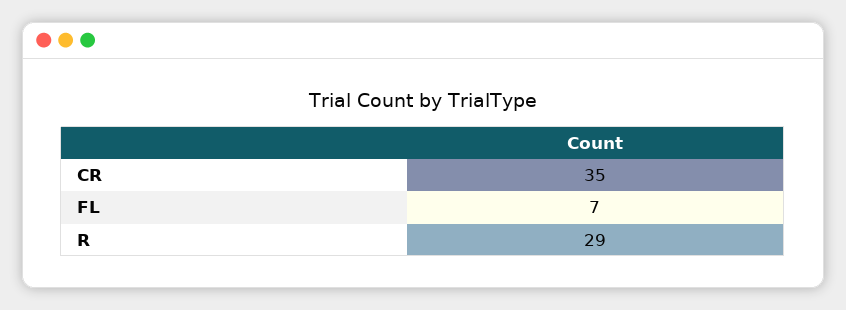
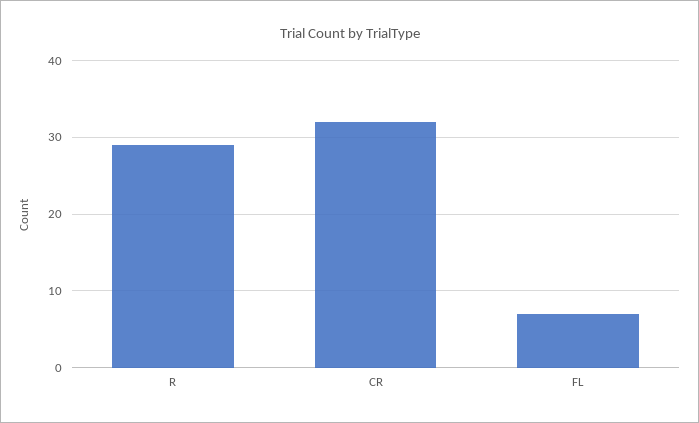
  {
-   "CR": 35,
+   "CR": 32,
    "FL": 7,
    "R": 29
  }

